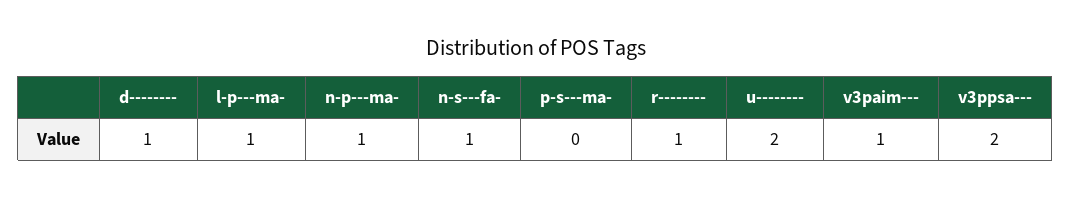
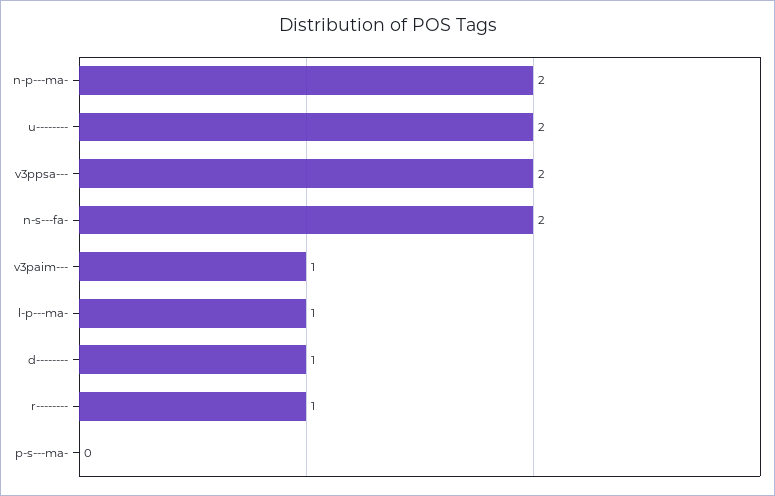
  {
    "d--------": 1,
    "l-p---ma-": 1,
-   "n-p---ma-": 1,
+   "n-p---ma-": 2,
-   "n-s---fa-": 1,
+   "n-s---fa-": 2,
    "p-s---ma-": 0,
    "r--------": 1,
    "u--------": 2,
    "v3paim---": 1,
    "v3ppsa---": 2
  }

